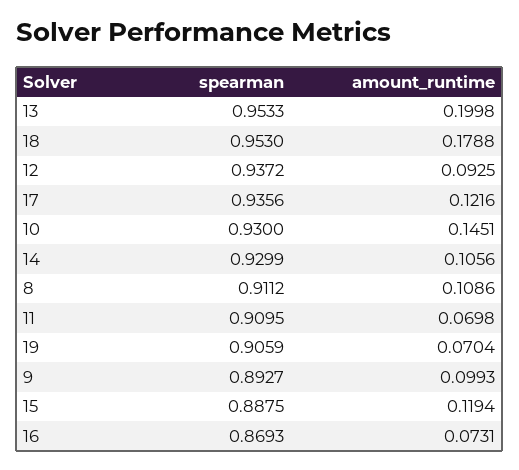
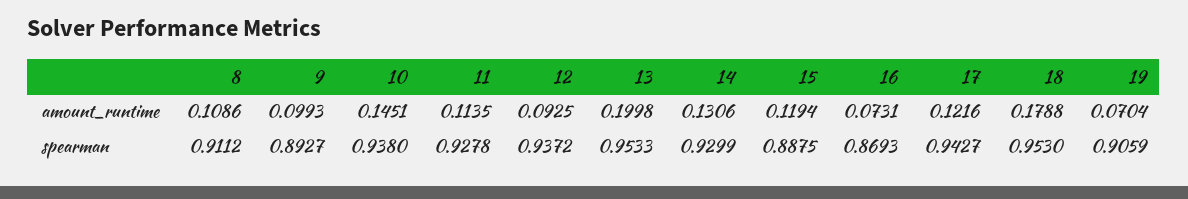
  {
    "spearman": {
      "13": 0.9533,
      "18": 0.953,
      "12": 0.9372,
-     "17": 0.9356,
+     "17": 0.9427,
-     "10": 0.93,
+     "10": 0.938,
      "14": 0.9299,
      "8": 0.9112,
-     "11": 0.9095,
+     "11": 0.9278,
      "19": 0.9059,
      "9": 0.8927,
      "15": 0.8875,
      "16": 0.8693
    },
    "amount_runtime": {
      "13": 0.1998,
      "18": 0.1788,
      "12": 0.0925,
      "17": 0.1216,
      "10": 0.1451,
-     "14": 0.1056,
+     "14": 0.1306,
      "8": 0.1086,
-     "11": 0.0698,
+     "11": 0.1135,
      "19": 0.0704,
      "9": 0.0993,
      "15": 0.1194,
      "16": 0.0731
    }
  }

